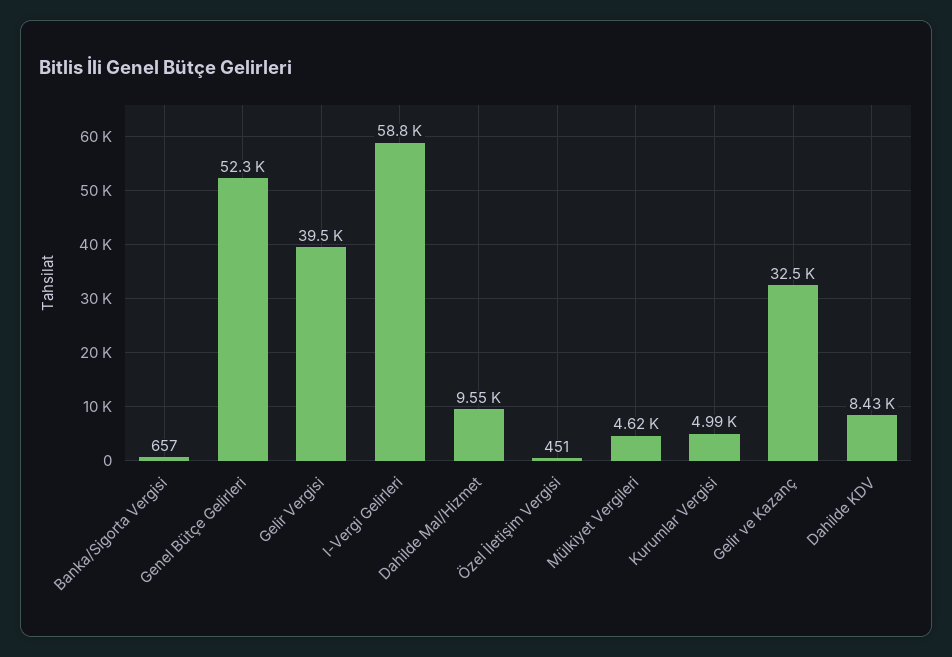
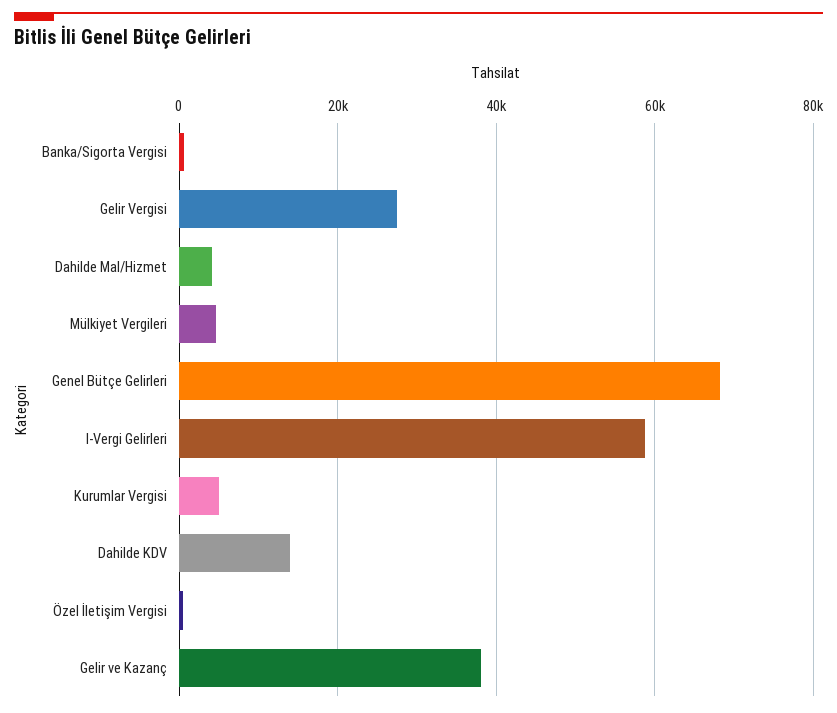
  {
    "Banka/Sigorta Vergisi": 657,
-   "Genel Bütçe Gelirleri": 52300,
+   "Genel Bütçe Gelirleri": 68000,
-   "Gelir Vergisi": 39500,
+   "Gelir Vergisi": 28000,
    "I-Vergi Gelirleri": 58800,
-   "Dahilde Mal/Hizmet": 9550,
+   "Dahilde Mal/Hizmet": 4000,
    "Özel İletişim Vergisi": 451,
    "Mülkiyet Vergileri": 4620,
    "Kurumlar Vergisi": 4990,
-   "Gelir ve Kazanç": 32500,
+   "Gelir ve Kazanç": 38000,
-   "Dahilde KDV": 8430
+   "Dahilde KDV": 14000
  }

